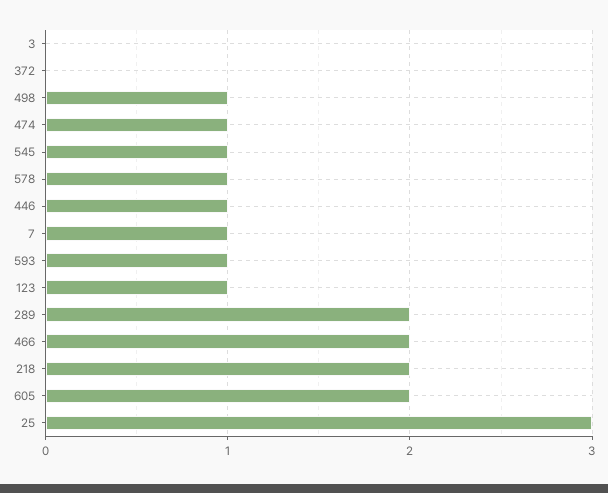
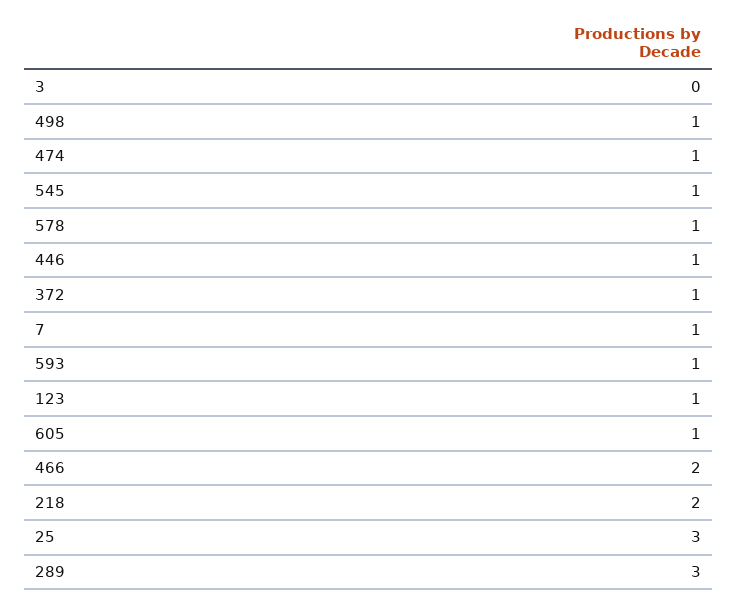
  {
    "3": 0,
-   "372": 0,
+   "372": 1,
    "498": 1,
    "474": 1,
    "545": 1,
    "578": 1,
    "446": 1,
    "7": 1,
    "593": 1,
    "123": 1,
-   "289": 2,
+   "289": 3,
    "466": 2,
    "218": 2,
-   "605": 2,
+   "605": 1,
    "25": 3
  }

